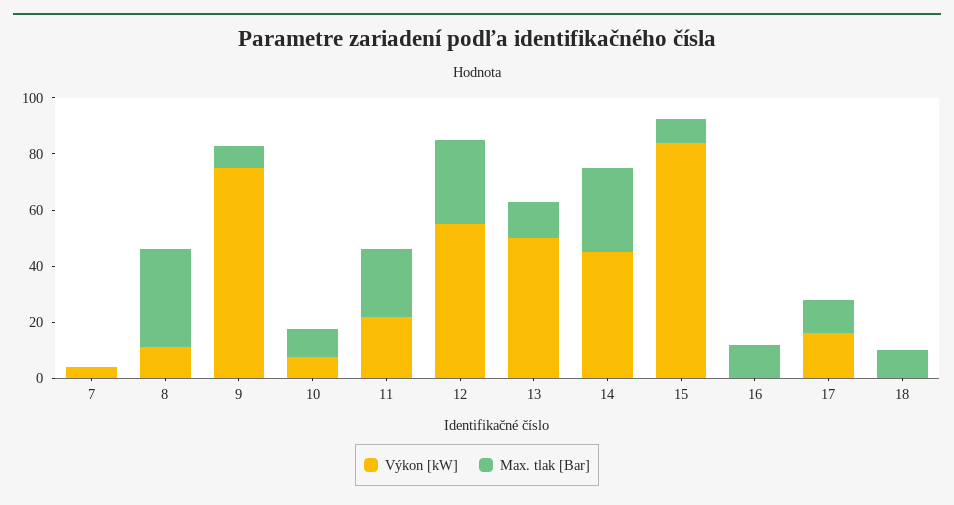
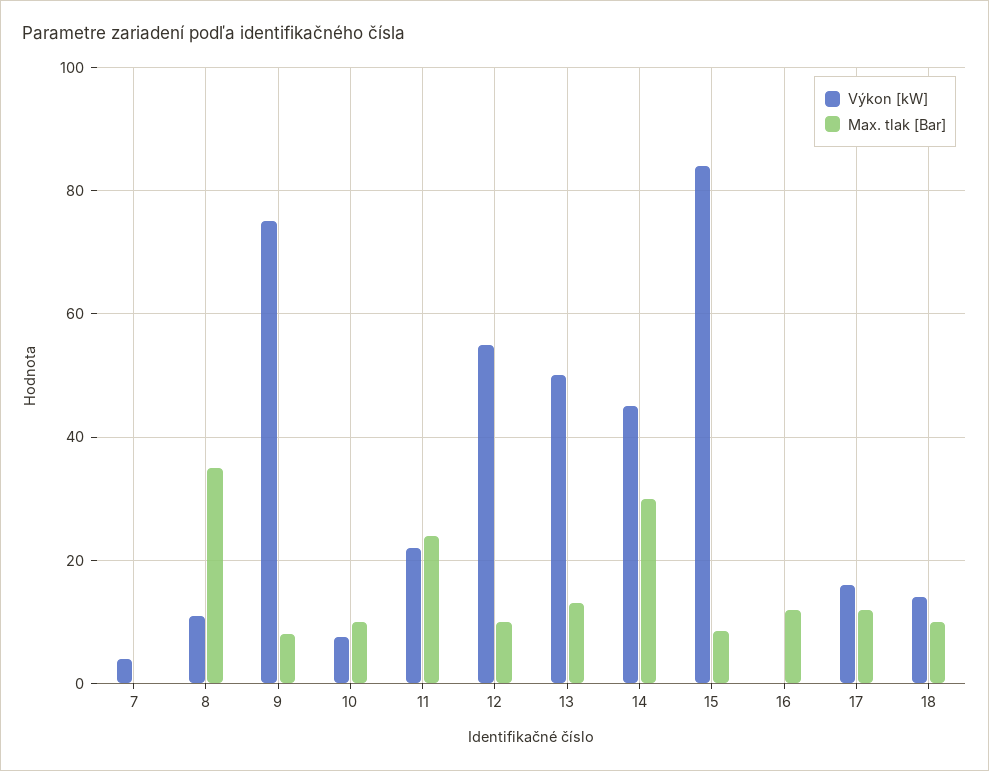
  {
    "Výkon [kW]": {
      "7": 4,
      "8": 12,
      "9": 76,
      "10": 8,
      "11": 22,
      "12": 56,
      "13": 50,
      "14": 46,
      "15": 84,
      "16": 0,
      "17": 16,
-     "18": 0
+     "18": 14
    },
    "Max. tlak [Bar]": {
      "7": 0,
      "8": 36,
      "9": 8,
      "10": 10,
      "11": 24,
-     "12": 30,
+     "12": 10,
      "13": 14,
      "14": 30,
      "15": 8,
      "16": 12,
      "17": 12,
      "18": 10
    }
  }

